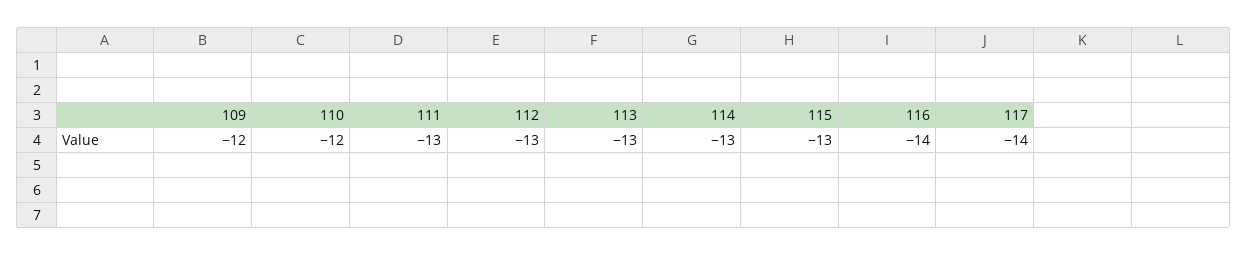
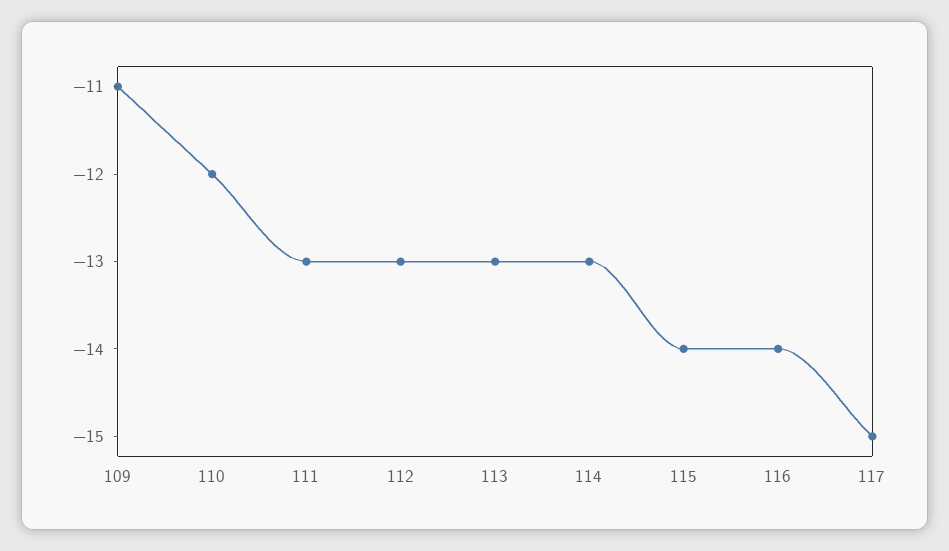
  {
-   "109": -12,
+   "109": -11,
    "110": -12,
    "111": -13,
    "112": -13,
    "113": -13,
    "114": -13,
-   "115": -13,
+   "115": -14,
    "116": -14,
-   "117": -14
+   "117": -15
  }

